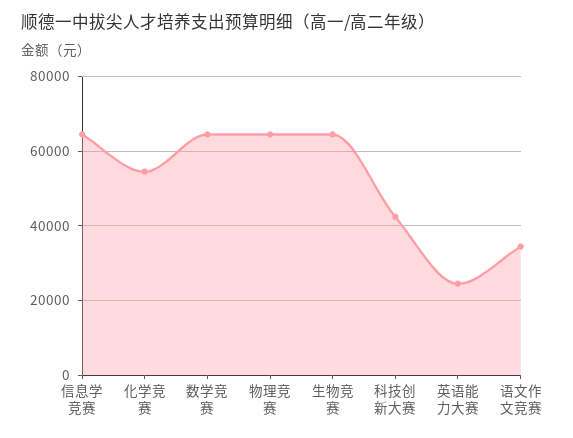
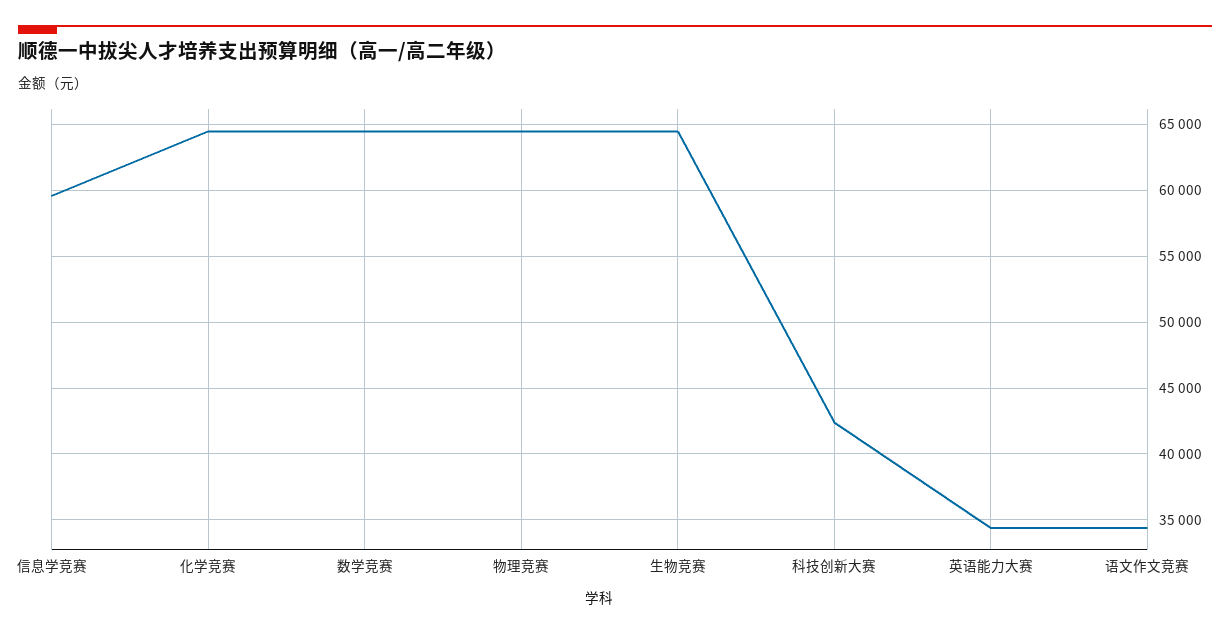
  {
-   "信息学竞赛": 64000,
+   "信息学竞赛": 59500,
-   "化学竞赛": 54000,
+   "化学竞赛": 64500,
    "数学竞赛": 64500,
    "物理竞赛": 64500,
    "生物竞赛": 64500,
    "科技创新大赛": 42500,
-   "英语能力大赛": 24000,
+   "英语能力大赛": 34500,
    "语文作文竞赛": 34500
  }

